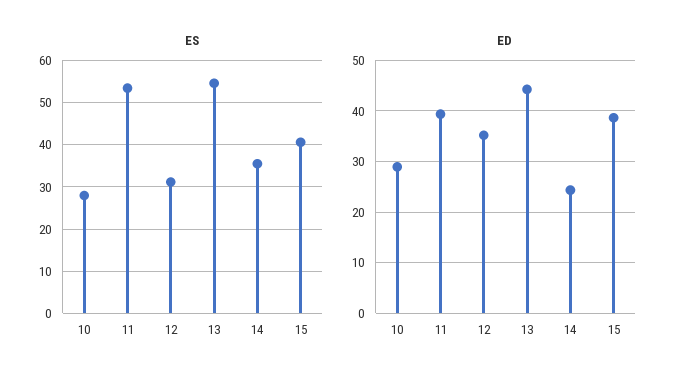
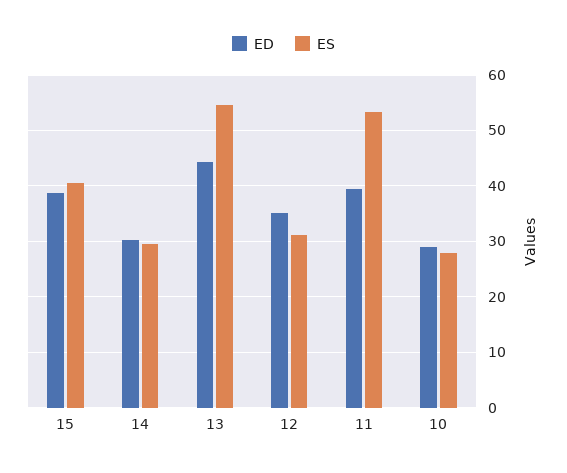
  {
    "ES": {
      "10": 28,
      "11": 54,
      "12": 32,
      "13": 54,
-     "14": 36,
+     "14": 30,
      "15": 40
    },
    "ED": {
      "10": 28,
      "11": 40,
      "12": 36,
      "13": 44,
-     "14": 24,
+     "14": 30,
      "15": 38
    }
  }

